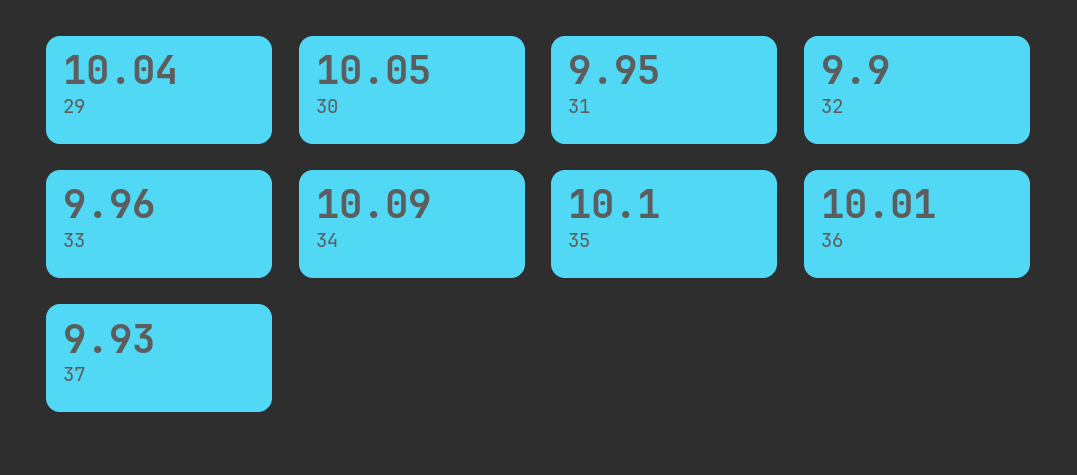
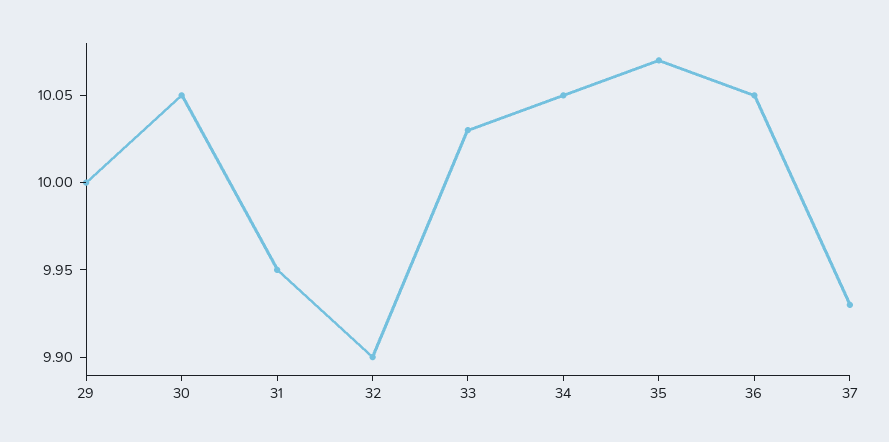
  {
-   "29": 10.04,
+   "29": 10,
    "30": 10.05,
    "31": 9.95,
    "32": 9.9,
-   "33": 9.96,
+   "33": 10.03,
-   "34": 10.09,
+   "34": 10.05,
-   "35": 10.1,
+   "35": 10.07,
-   "36": 10.01,
+   "36": 10.05,
    "37": 9.93
  }

